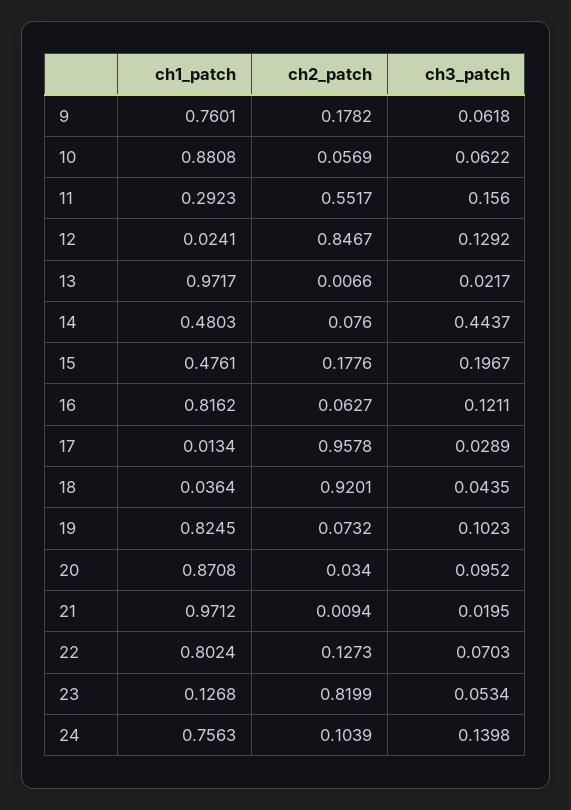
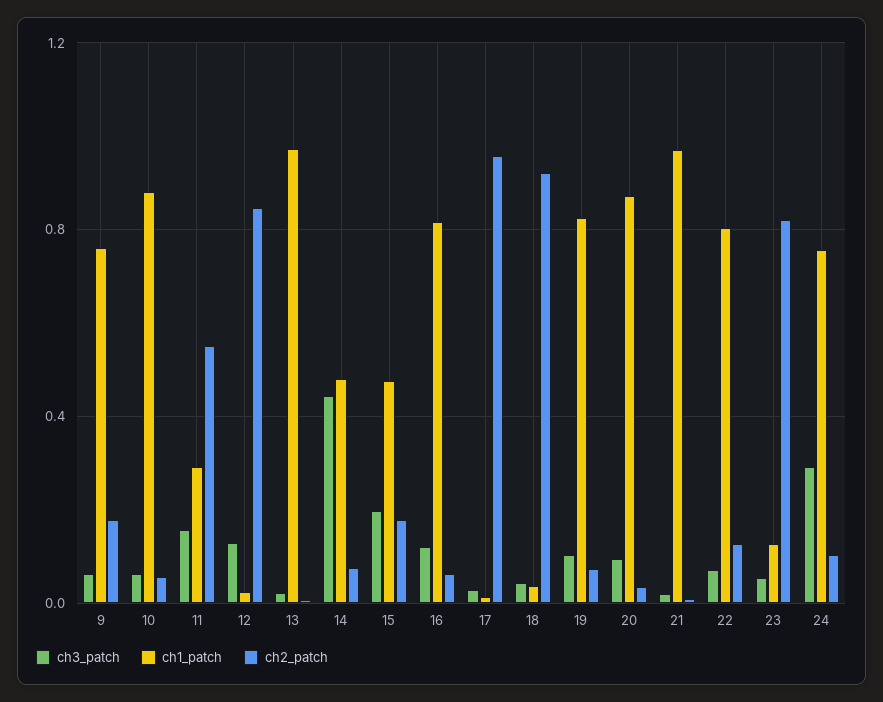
  {
    "ch1_patch": {
      "9": 0.7601,
      "10": 0.8808,
      "11": 0.2923,
      "12": 0.0241,
      "13": 0.9717,
      "14": 0.4803,
      "15": 0.4761,
      "16": 0.8162,
      "17": 0.0134,
      "18": 0.0364,
      "19": 0.8245,
      "20": 0.8708,
      "21": 0.9712,
      "22": 0.8024,
      "23": 0.1268,
      "24": 0.7563
    },
    "ch2_patch": {
      "9": 0.1782,
      "10": 0.0569,
      "11": 0.5517,
      "12": 0.8467,
      "13": 0.0066,
      "14": 0.076,
      "15": 0.1776,
      "16": 0.0627,
      "17": 0.9578,
      "18": 0.9201,
      "19": 0.0732,
      "20": 0.034,
      "21": 0.0094,
      "22": 0.1273,
      "23": 0.8199,
      "24": 0.1039
    },
    "ch3_patch": {
      "9": 0.0618,
      "10": 0.0622,
      "11": 0.156,
      "12": 0.1292,
      "13": 0.0217,
      "14": 0.4437,
      "15": 0.1967,
      "16": 0.1211,
      "17": 0.0289,
      "18": 0.0435,
      "19": 0.1023,
      "20": 0.0952,
      "21": 0.0195,
      "22": 0.0703,
      "23": 0.0534,
-     "24": 0.1398
+     "24": 0.3
    }
  }

